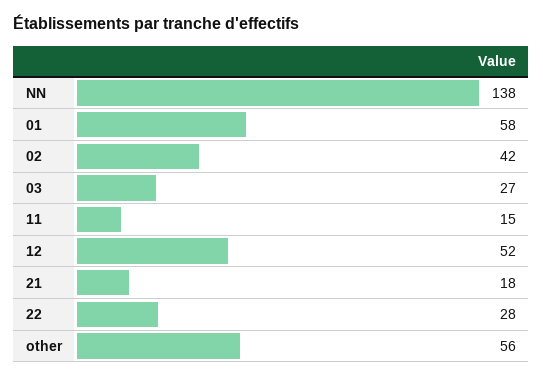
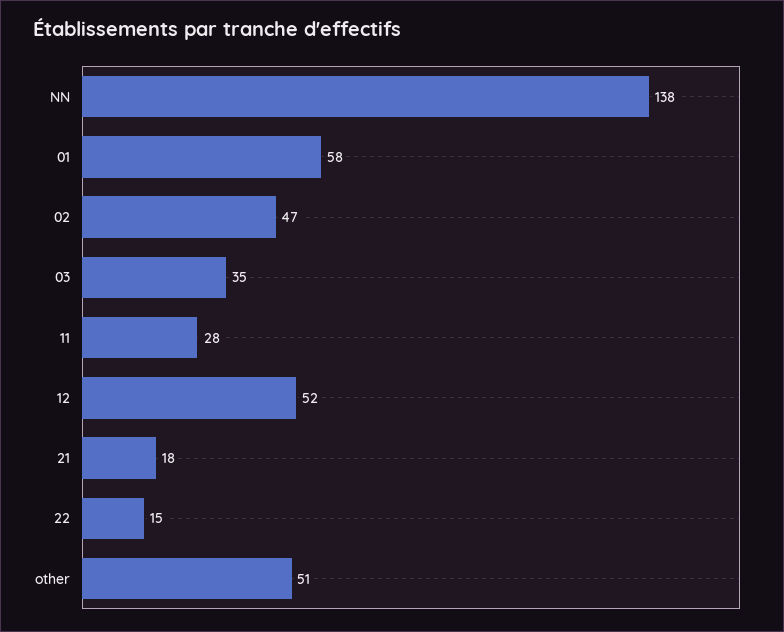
  {
    "NN": 138,
    "01": 58,
-   "02": 42,
+   "02": 47,
-   "03": 27,
+   "03": 35,
-   "11": 15,
+   "11": 28,
    "12": 52,
    "21": 18,
-   "22": 28,
+   "22": 15,
-   "other": 56
+   "other": 51
  }

